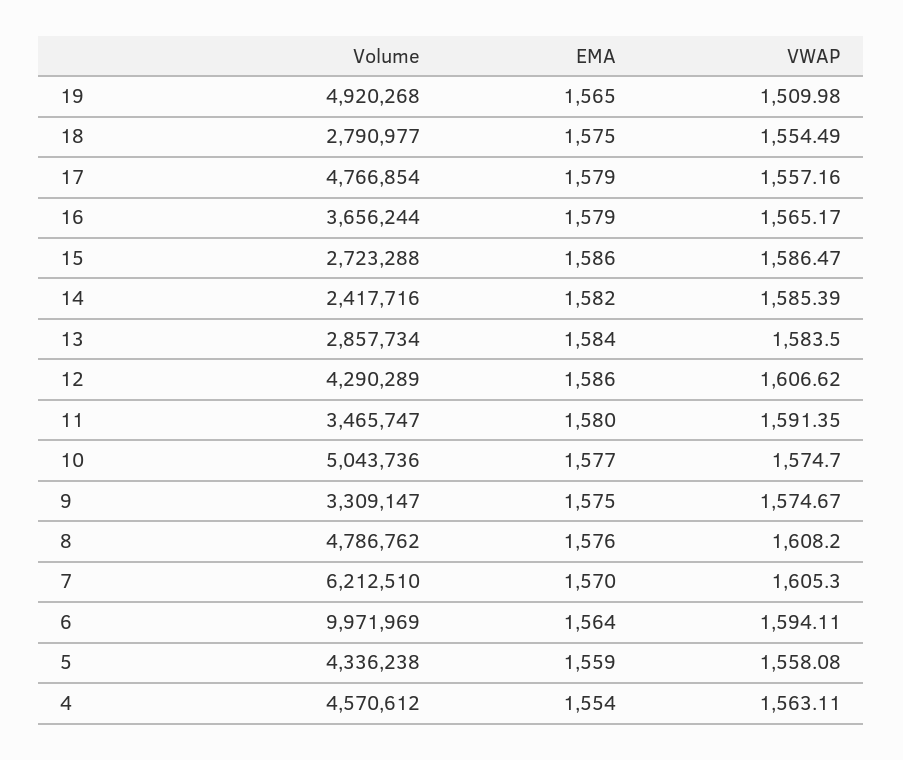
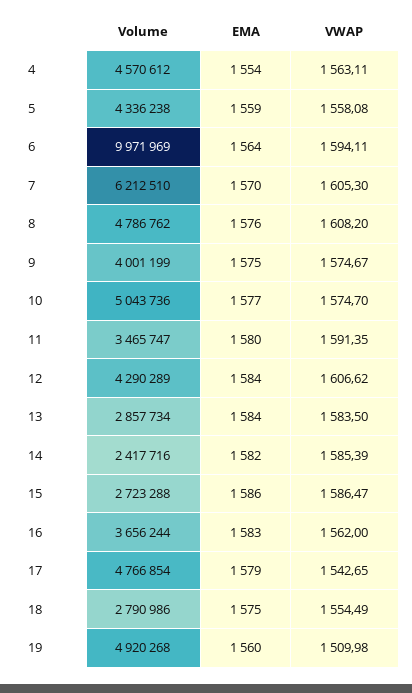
  {
    "Volume": {
      "19": 4920268,
-     "18": 2790977,
+     "18": 2790986,
      "17": 4766854,
      "16": 3656244,
      "15": 2723288,
      "14": 2417716,
      "13": 2857734,
      "12": 4290289,
      "11": 3465747,
      "10": 5043736,
-     "9": 3309147,
+     "9": 4001199,
      "8": 4786762,
      "7": 6212510,
      "6": 9971969,
      "5": 4336238,
      "4": 4570612
    },
    "EMA": {
-     "19": 1565,
+     "19": 1560,
      "18": 1575,
      "17": 1579,
-     "16": 1579,
+     "16": 1583,
      "15": 1586,
      "14": 1582,
      "13": 1584,
-     "12": 1586,
+     "12": 1584,
      "11": 1580,
      "10": 1577,
      "9": 1575,
      "8": 1576,
      "7": 1570,
      "6": 1564,
      "5": 1559,
      "4": 1554
    },
    "VWAP": {
      "19": 1509.98,
      "18": 1554.49,
-     "17": 1557.16,
+     "17": 1542.65,
-     "16": 1565.17,
+     "16": 1562,
      "15": 1586.47,
      "14": 1585.39,
      "13": 1583.5,
      "12": 1606.62,
      "11": 1591.35,
      "10": 1574.7,
      "9": 1574.67,
      "8": 1608.2,
      "7": 1605.3,
      "6": 1594.11,
      "5": 1558.08,
      "4": 1563.11
    }
  }

